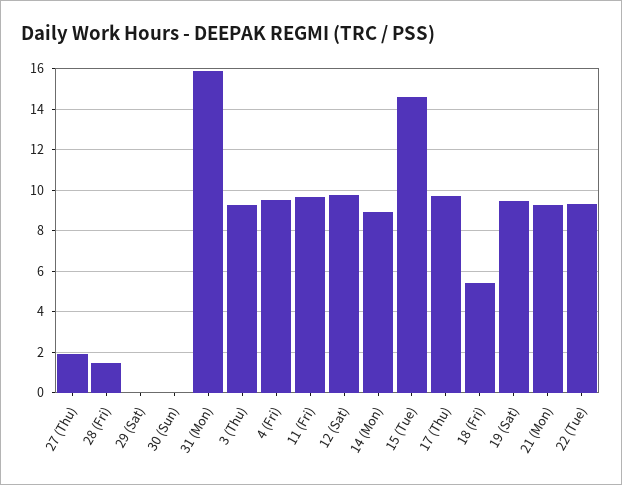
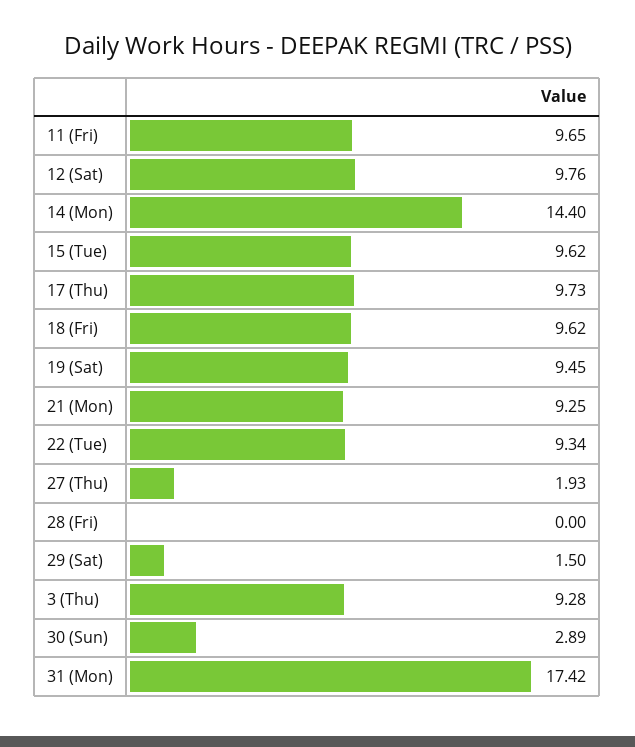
  {
    "27 (Thu)": 1.93,
-   "28 (Fri)": 1.5,
+   "28 (Fri)": 0,
-   "29 (Sat)": 0,
+   "29 (Sat)": 1.5,
-   "30 (Sun)": 0,
+   "30 (Sun)": 2.89,
-   "31 (Mon)": 16,
+   "31 (Mon)": 17.42,
    "3 (Thu)": 9.28,
-   "4 (Fri)": 9.5,
    "11 (Fri)": 9.65,
    "12 (Sat)": 9.76,
-   "14 (Mon)": 9,
+   "14 (Mon)": 14.4,
-   "15 (Tue)": 14.5,
+   "15 (Tue)": 9.62,
    "17 (Thu)": 9.73,
-   "18 (Fri)": 5.5,
+   "18 (Fri)": 9.62,
    "19 (Sat)": 9.45,
    "21 (Mon)": 9.25,
    "22 (Tue)": 9.34
  }

